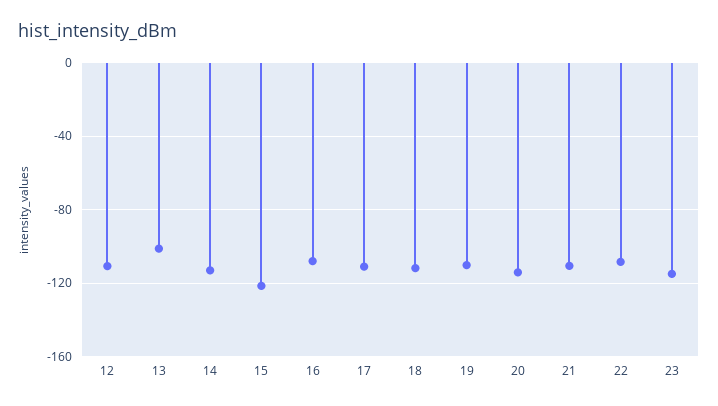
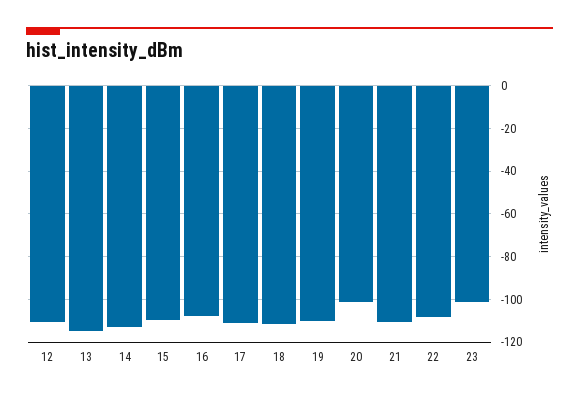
  {
    "12": -110,
-   "13": -100,
+   "13": -115,
    "14": -115,
-   "15": -120,
+   "15": -110,
    "16": -110,
    "17": -110,
    "18": -110,
    "19": -110,
-   "20": -115,
+   "20": -100,
    "21": -110,
    "22": -110,
-   "23": -115
+   "23": -100
  }

